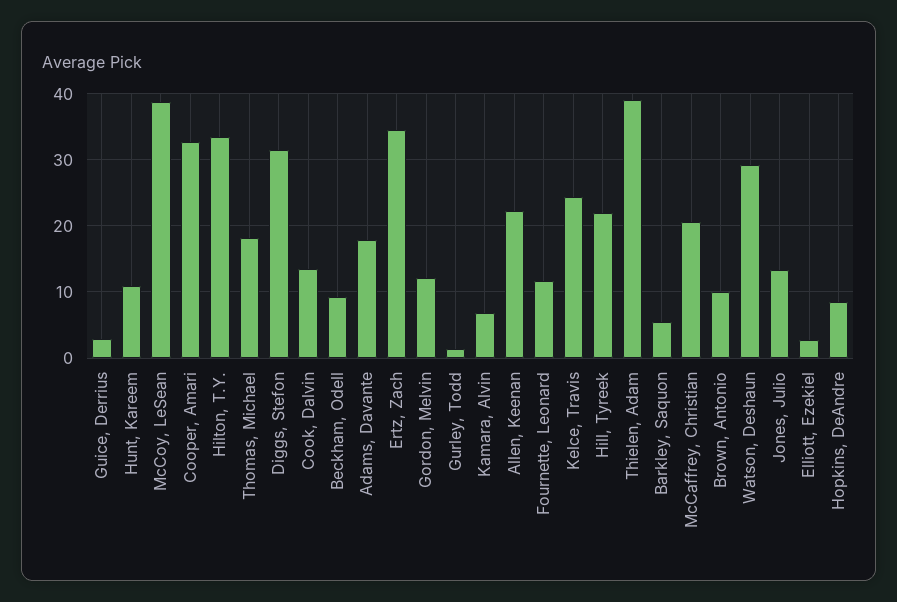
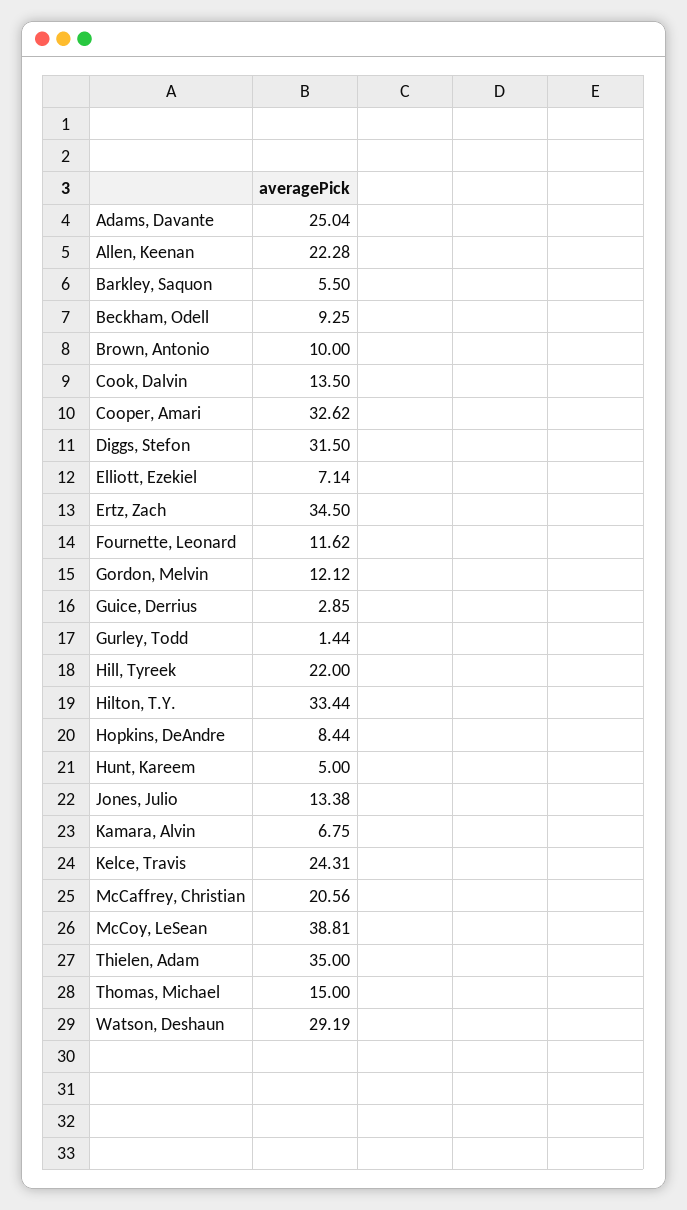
  {
    "Guice, Derrius": 2.85,
-   "Hunt, Kareem": 11,
+   "Hunt, Kareem": 5,
    "McCoy, LeSean": 38.81,
    "Cooper, Amari": 32.62,
    "Hilton, T.Y.": 33.44,
-   "Thomas, Michael": 18,
+   "Thomas, Michael": 15,
    "Diggs, Stefon": 31.5,
    "Cook, Dalvin": 13.5,
    "Beckham, Odell": 9.25,
-   "Adams, Davante": 18,
+   "Adams, Davante": 25.04,
    "Ertz, Zach": 34.5,
    "Gordon, Melvin": 12.12,
    "Gurley, Todd": 1.44,
    "Kamara, Alvin": 6.75,
    "Allen, Keenan": 22.28,
    "Fournette, Leonard": 11.62,
    "Kelce, Travis": 24.31,
    "Hill, Tyreek": 22,
-   "Thielen, Adam": 39,
+   "Thielen, Adam": 35,
    "Barkley, Saquon": 5.5,
    "McCaffrey, Christian": 20.56,
    "Brown, Antonio": 10,
    "Watson, Deshaun": 29.19,
    "Jones, Julio": 13.38,
-   "Elliott, Ezekiel": 3,
+   "Elliott, Ezekiel": 7.14,
    "Hopkins, DeAndre": 8.44
  }

